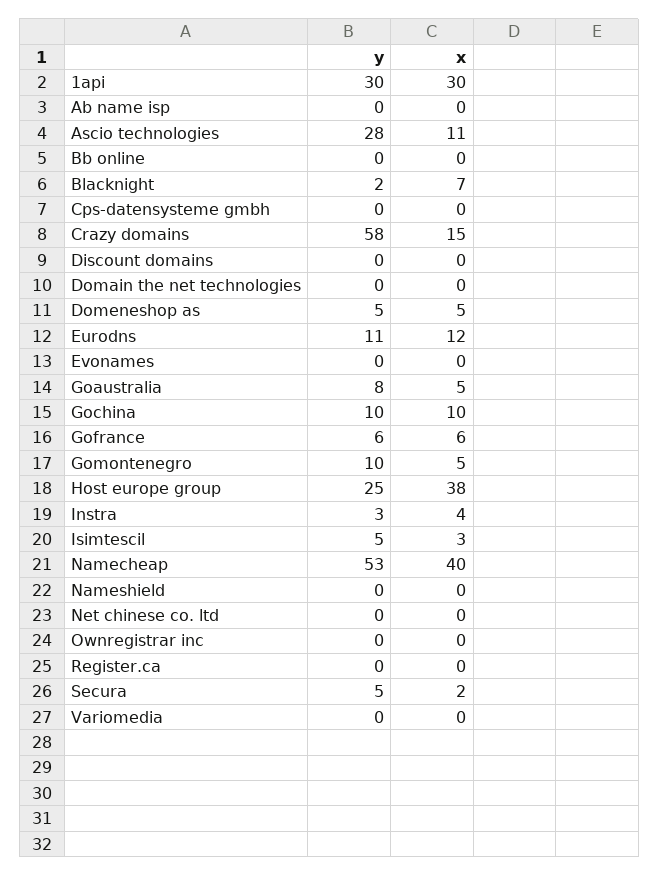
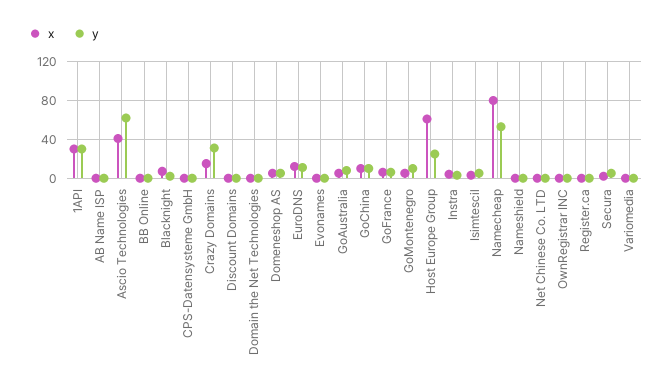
  {
    "y": {
      "1api": 30,
      "Ab name isp": 0,
-     "Ascio technologies": 28,
+     "Ascio technologies": 60,
      "Bb online": 0,
      "Blacknight": 2,
      "Cps-datensysteme gmbh": 0,
-     "Crazy domains": 58,
+     "Crazy domains": 30,
      "Discount domains": 0,
      "Domain the net technologies": 0,
      "Domeneshop as": 5,
      "Eurodns": 11,
      "Evonames": 0,
      "Goaustralia": 8,
      "Gochina": 10,
      "Gofrance": 6,
      "Gomontenegro": 10,
      "Host europe group": 25,
      "Instra": 3,
      "Isimtescil": 5,
      "Namecheap": 53,
      "Nameshield": 0,
      "Net chinese co. ltd": 0,
      "Ownregistrar inc": 0,
      "Register.ca": 0,
      "Secura": 5,
      "Variomedia": 0
    },
    "x": {
      "1api": 30,
      "Ab name isp": 0,
-     "Ascio technologies": 11,
+     "Ascio technologies": 40,
      "Bb online": 0,
      "Blacknight": 7,
      "Cps-datensysteme gmbh": 0,
      "Crazy domains": 15,
      "Discount domains": 0,
      "Domain the net technologies": 0,
      "Domeneshop as": 5,
      "Eurodns": 12,
      "Evonames": 0,
      "Goaustralia": 5,
      "Gochina": 10,
      "Gofrance": 6,
      "Gomontenegro": 5,
-     "Host europe group": 38,
+     "Host europe group": 60,
      "Instra": 4,
      "Isimtescil": 3,
-     "Namecheap": 40,
+     "Namecheap": 80,
      "Nameshield": 0,
      "Net chinese co. ltd": 0,
      "Ownregistrar inc": 0,
      "Register.ca": 0,
      "Secura": 2,
      "Variomedia": 0
    }
  }

